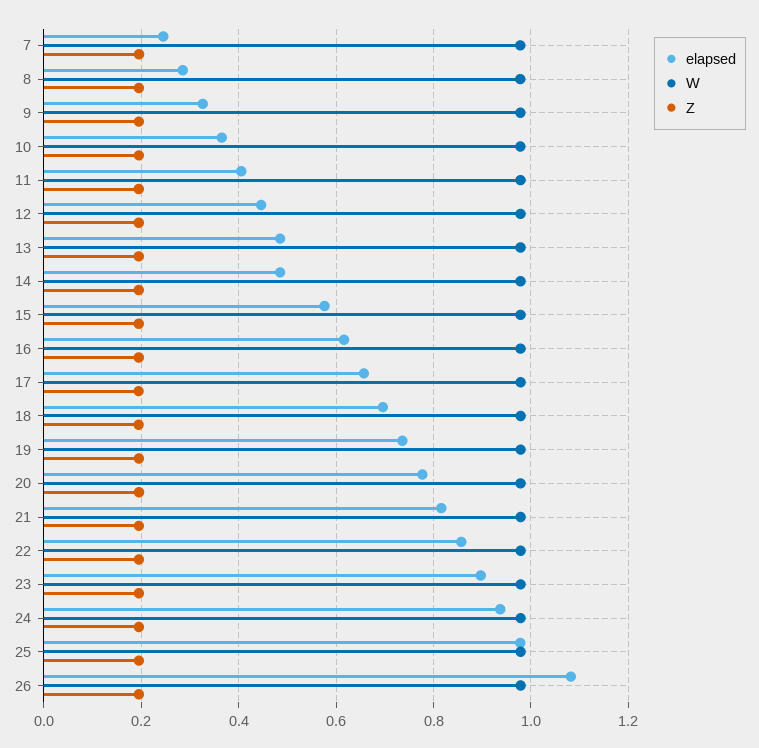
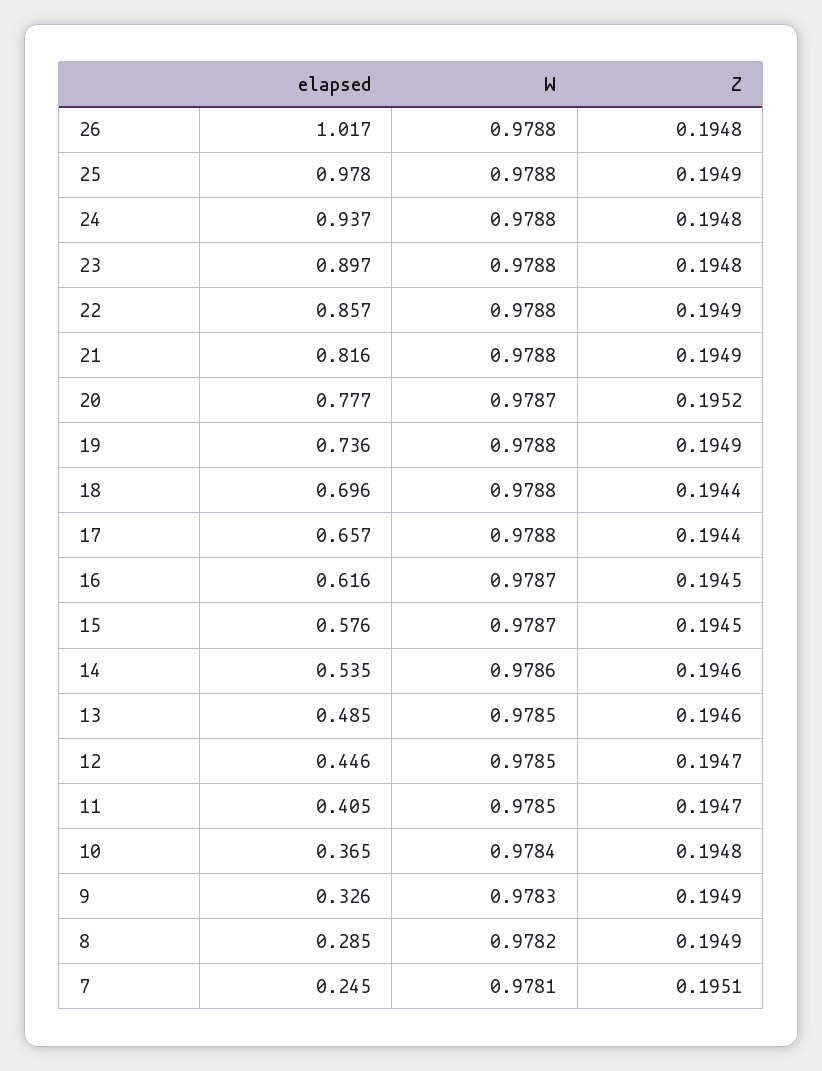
  {
    "elapsed": {
      "7": 0.245,
      "8": 0.285,
      "9": 0.326,
      "10": 0.365,
      "11": 0.405,
      "12": 0.446,
      "13": 0.485,
-     "14": 0.48,
+     "14": 0.535,
      "15": 0.576,
      "16": 0.616,
      "17": 0.657,
      "18": 0.696,
      "19": 0.736,
      "20": 0.777,
      "21": 0.816,
      "22": 0.857,
      "23": 0.897,
      "24": 0.937,
      "25": 0.978,
-     "26": 1.08
+     "26": 1.017
    },
    "W": {
      "7": 0.9781,
      "8": 0.9782,
      "9": 0.9783,
      "10": 0.9784,
      "11": 0.9785,
      "12": 0.9785,
      "13": 0.9785,
      "14": 0.9786,
      "15": 0.9787,
      "16": 0.9787,
      "17": 0.9788,
      "18": 0.9788,
      "19": 0.9788,
      "20": 0.9787,
      "21": 0.9788,
      "22": 0.9788,
      "23": 0.9788,
      "24": 0.9788,
      "25": 0.9788,
      "26": 0.9788
    },
    "Z": {
      "7": 0.1951,
      "8": 0.1949,
      "9": 0.1949,
      "10": 0.1948,
      "11": 0.1947,
      "12": 0.1947,
      "13": 0.1946,
      "14": 0.1946,
      "15": 0.1945,
      "16": 0.1945,
      "17": 0.1944,
      "18": 0.1944,
      "19": 0.1949,
      "20": 0.1952,
      "21": 0.1949,
      "22": 0.1949,
      "23": 0.1948,
      "24": 0.1948,
      "25": 0.1949,
      "26": 0.1948
    }
  }

